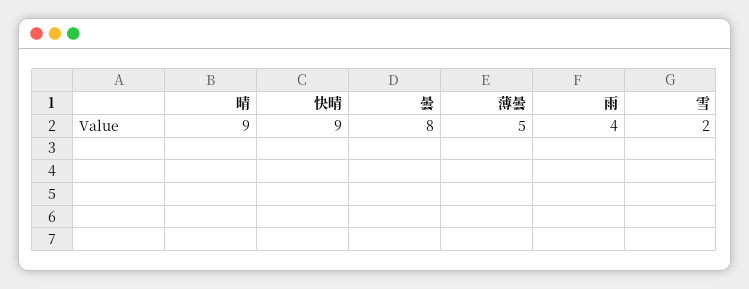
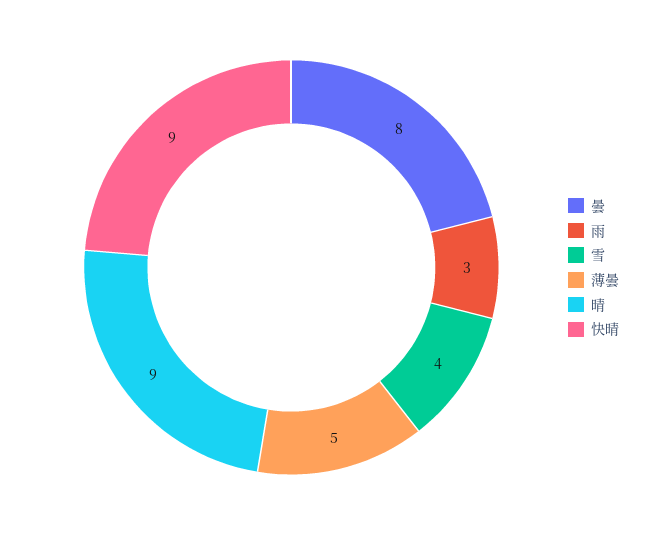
  {
    "晴": 9,
    "快晴": 9,
    "曇": 8,
    "薄曇": 5,
-   "雨": 4,
+   "雨": 3,
-   "雪": 2
+   "雪": 4
  }

